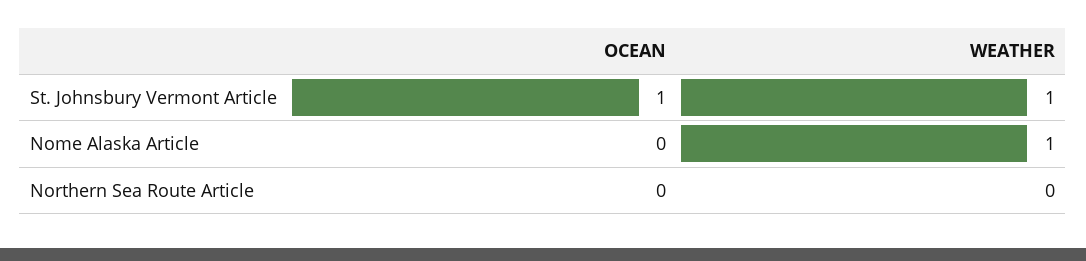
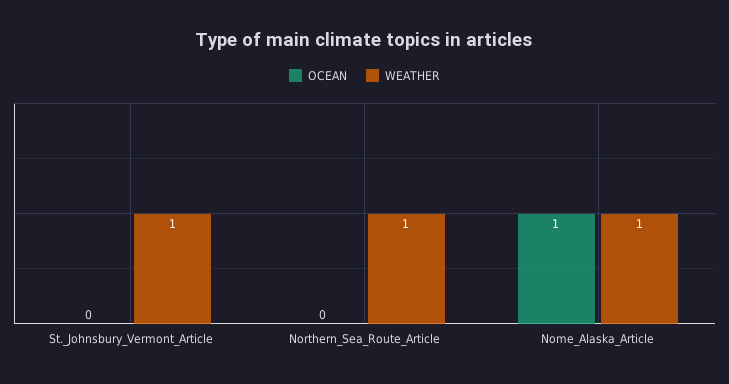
  {
    "OCEAN": {
-     "St. Johnsbury Vermont Article": 1,
+     "St. Johnsbury Vermont Article": 0,
-     "Nome Alaska Article": 0,
+     "Nome Alaska Article": 1,
      "Northern Sea Route Article": 0
    },
    "WEATHER": {
      "St. Johnsbury Vermont Article": 1,
      "Nome Alaska Article": 1,
-     "Northern Sea Route Article": 0
+     "Northern Sea Route Article": 1
    }
  }

